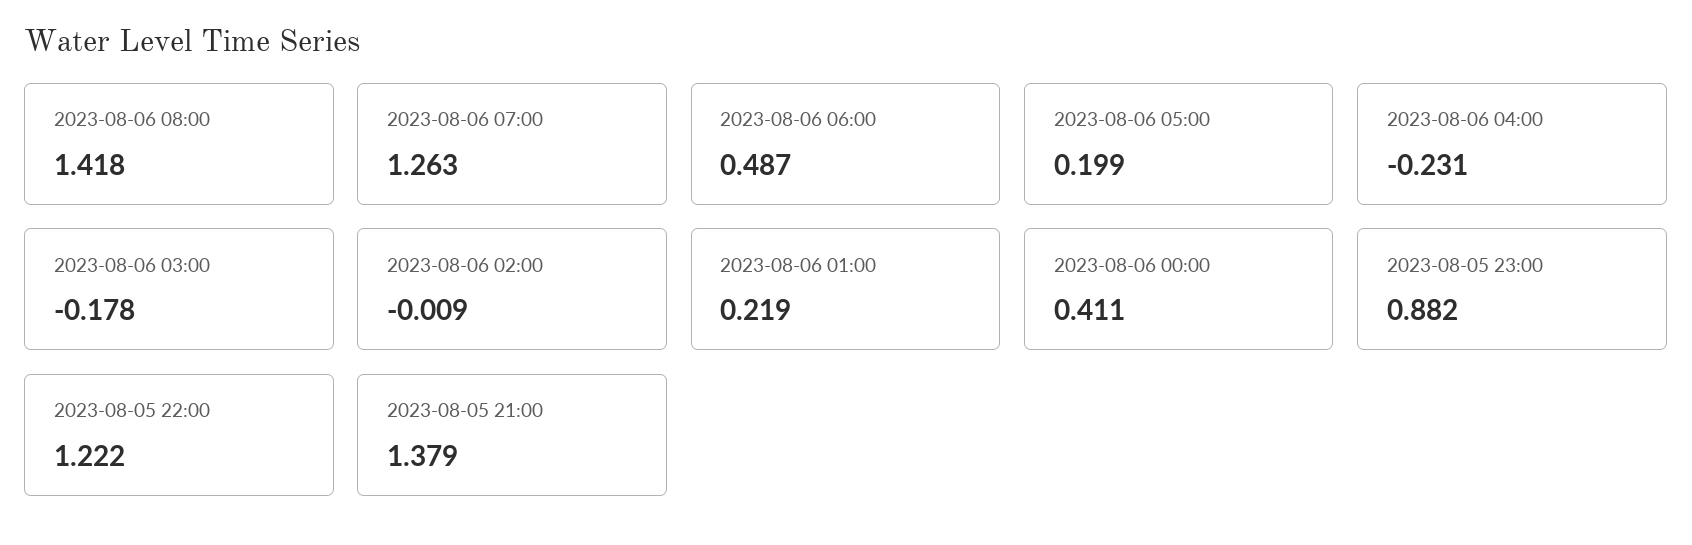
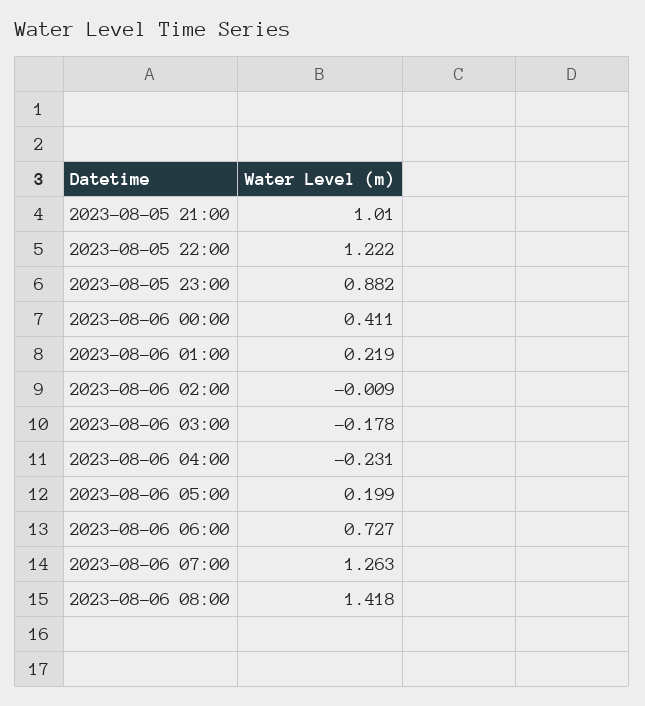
  {
    "2023-08-06 08:00": 1.418,
    "2023-08-06 07:00": 1.263,
-   "2023-08-06 06:00": 0.487,
+   "2023-08-06 06:00": 0.727,
    "2023-08-06 05:00": 0.199,
    "2023-08-06 04:00": -0.231,
    "2023-08-06 03:00": -0.178,
    "2023-08-06 02:00": -0.009,
    "2023-08-06 01:00": 0.219,
    "2023-08-06 00:00": 0.411,
    "2023-08-05 23:00": 0.882,
    "2023-08-05 22:00": 1.222,
-   "2023-08-05 21:00": 1.379
+   "2023-08-05 21:00": 1.01
  }

